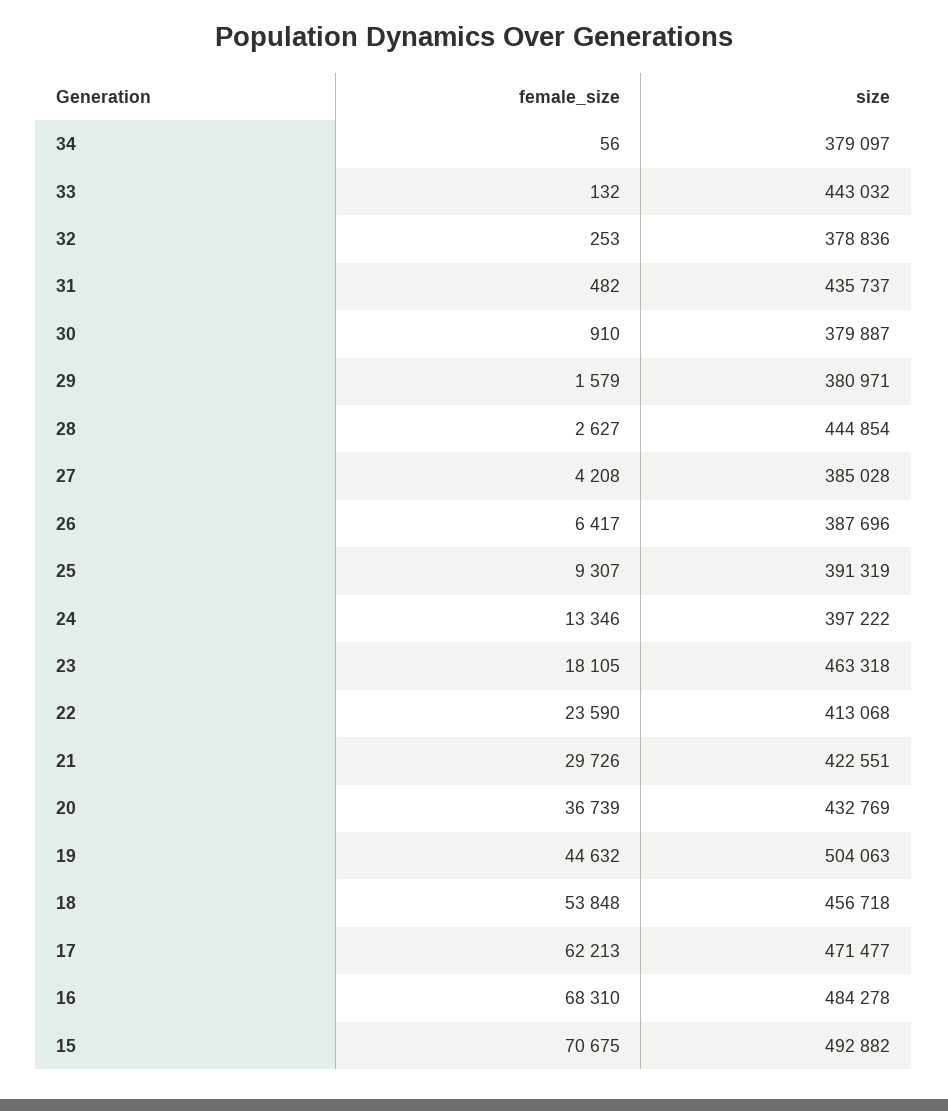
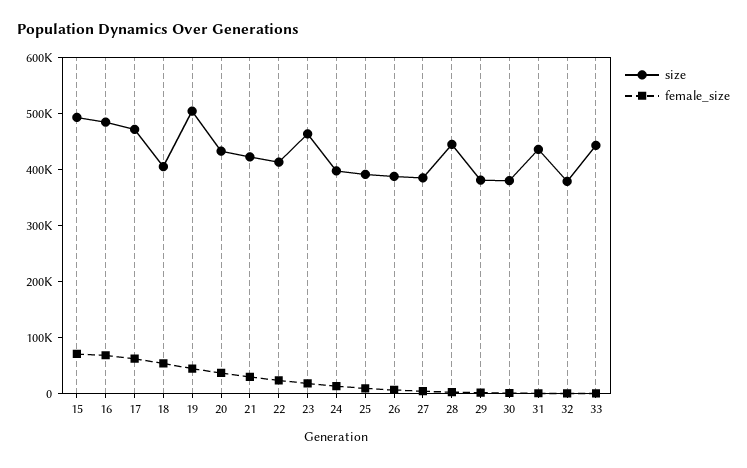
  {
    "female_size": {
-     "34": 56,
      "33": 132,
      "32": 253,
      "31": 482,
      "30": 910,
      "29": 1579,
      "28": 2627,
      "27": 4208,
      "26": 6417,
      "25": 9307,
      "24": 13346,
      "23": 18105,
      "22": 23590,
      "21": 29726,
      "20": 36739,
      "19": 44632,
      "18": 53848,
      "17": 62213,
      "16": 68310,
      "15": 70675
    },
    "size": {
-     "34": 379097,
      "33": 443032,
      "32": 378836,
      "31": 435737,
      "30": 379887,
      "29": 380971,
      "28": 444854,
      "27": 385028,
      "26": 387696,
      "25": 391319,
      "24": 397222,
      "23": 463318,
      "22": 413068,
      "21": 422551,
      "20": 432769,
      "19": 504063,
-     "18": 456718,
+     "18": 400000,
      "17": 471477,
      "16": 484278,
      "15": 492882
    }
  }

